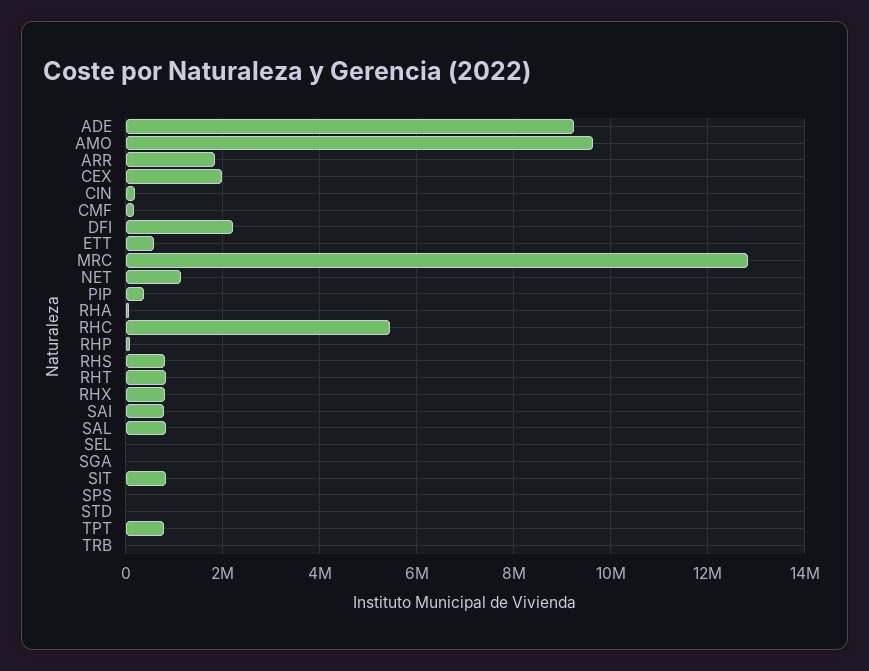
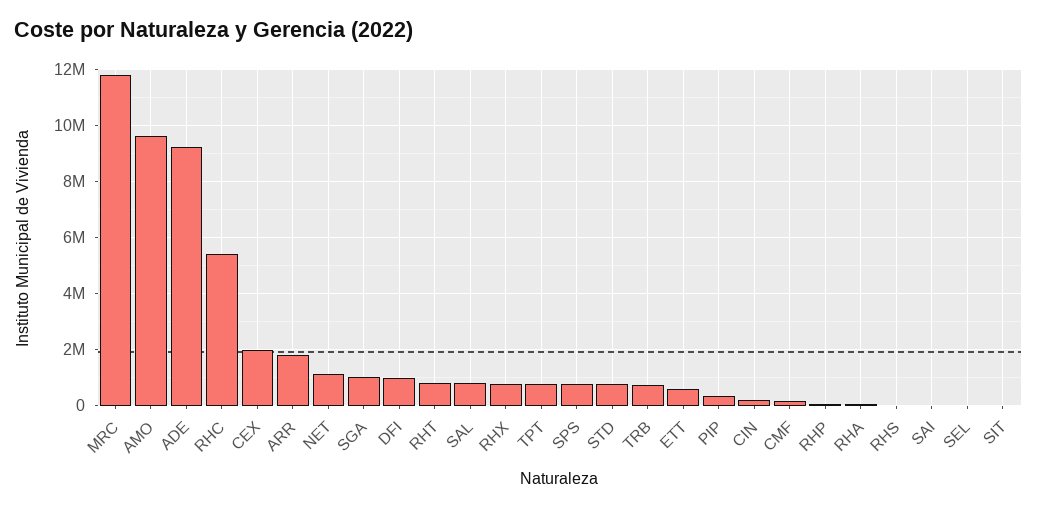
  {
    "ADE": 9200000,
    "AMO": 9600000,
    "ARR": 1800000,
    "CEX": 2000000,
    "CIN": 200000,
    "CMF": 200000,
-   "DFI": 2200000,
+   "DFI": 1000000,
    "ETT": 600000,
-   "MRC": 12800000,
+   "MRC": 11750000,
    "NET": 1200000,
    "PIP": 400000,
    "RHA": 0,
    "RHC": 5400000,
    "RHP": 0,
-   "RHS": 800000,
+   "RHS": 0,
    "RHT": 800000,
    "RHX": 800000,
-   "SAI": 800000,
+   "SAI": 0,
    "SAL": 800000,
    "SEL": 0,
-   "SGA": 0,
+   "SGA": 1000000,
-   "SIT": 800000,
+   "SIT": 0,
-   "SPS": 0,
+   "SPS": 750000,
-   "STD": 0,
+   "STD": 750000,
    "TPT": 800000,
-   "TRB": 0
+   "TRB": 750000
  }

